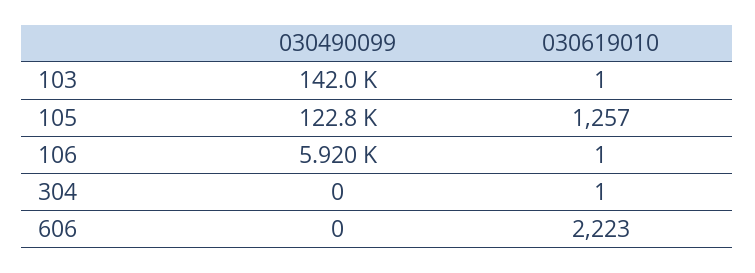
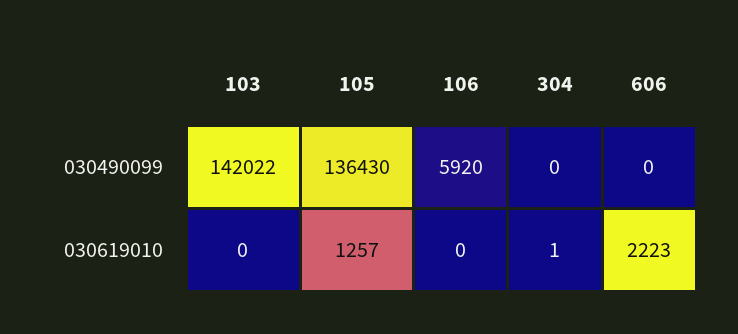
  {
    "030490099": {
      "103": 142022,
-     "105": 122800,
+     "105": 136430,
      "106": 5920,
      "304": 0,
      "606": 0
    },
    "030619010": {
-     "103": 1,
+     "103": 0,
      "105": 1257,
-     "106": 1,
+     "106": 0,
      "304": 1,
      "606": 2223
    }
  }

